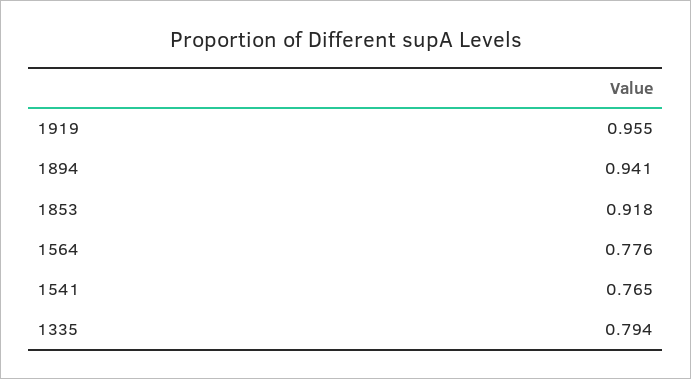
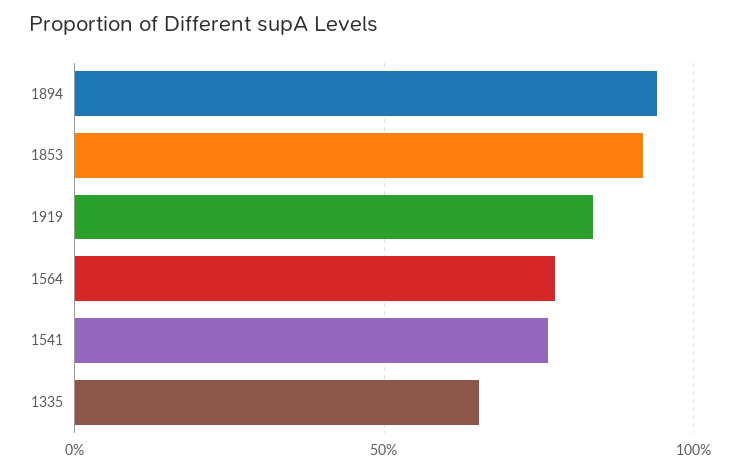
  {
-   "1919": 0.955,
+   "1919": 0.85,
    "1894": 0.941,
    "1853": 0.918,
    "1564": 0.776,
    "1541": 0.765,
-   "1335": 0.794
+   "1335": 0.65
  }

